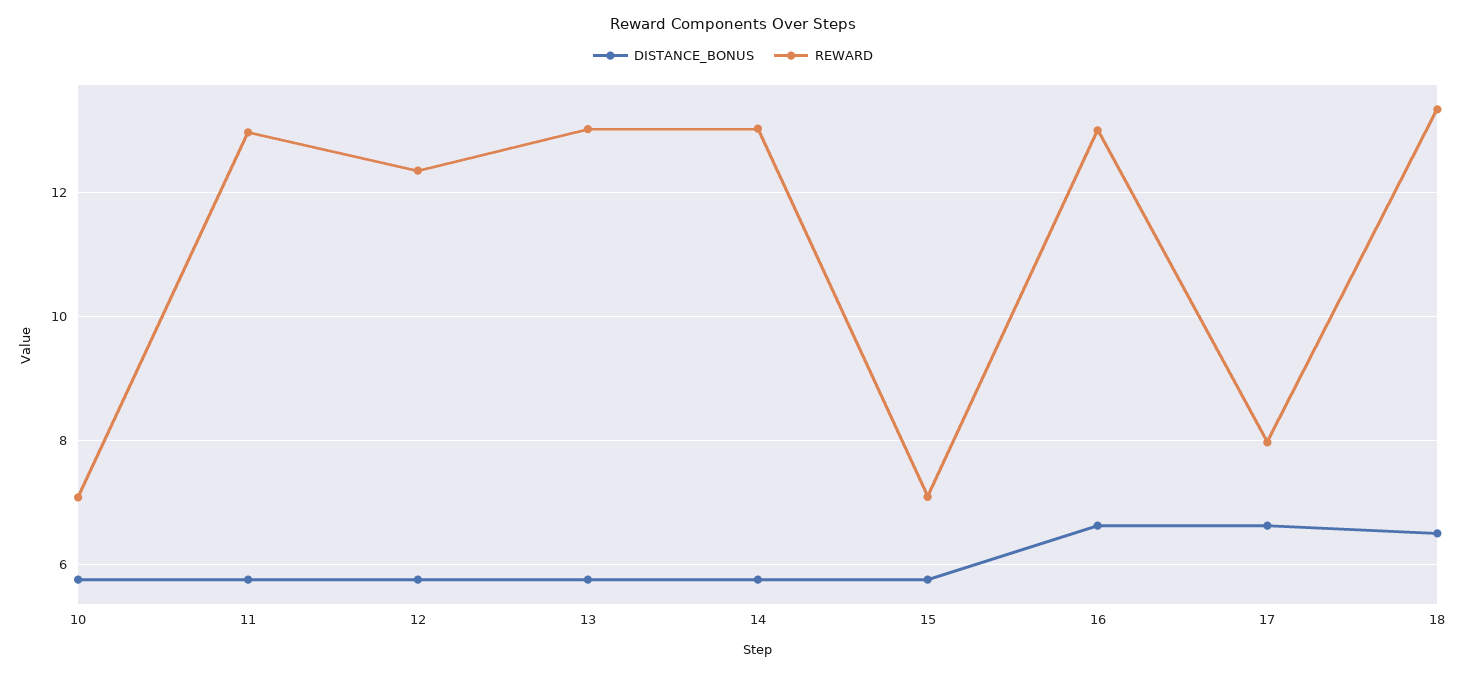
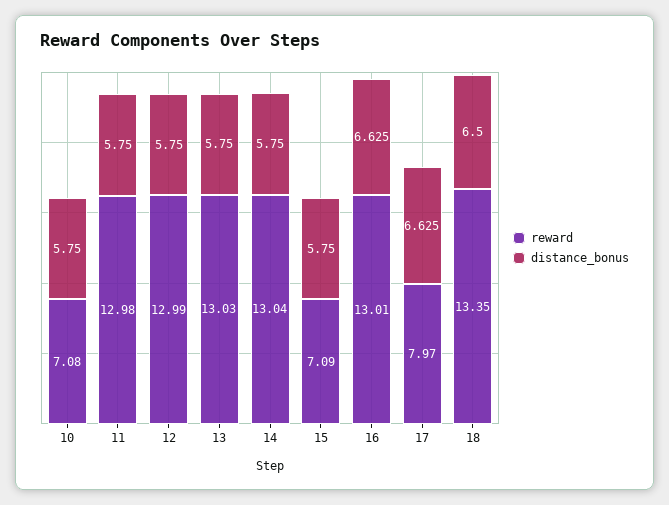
  {
    "DISTANCE_BONUS": {
      "10": 5.75,
      "11": 5.75,
      "12": 5.75,
      "13": 5.75,
      "14": 5.75,
      "15": 5.75,
      "16": 6.625,
      "17": 6.625,
      "18": 6.5
    },
    "REWARD": {
      "10": 7.08,
      "11": 12.98,
-     "12": 12.4,
+     "12": 12.99,
      "13": 13.03,
      "14": 13.04,
      "15": 7.09,
      "16": 13.01,
      "17": 7.97,
      "18": 13.35
    }
  }

